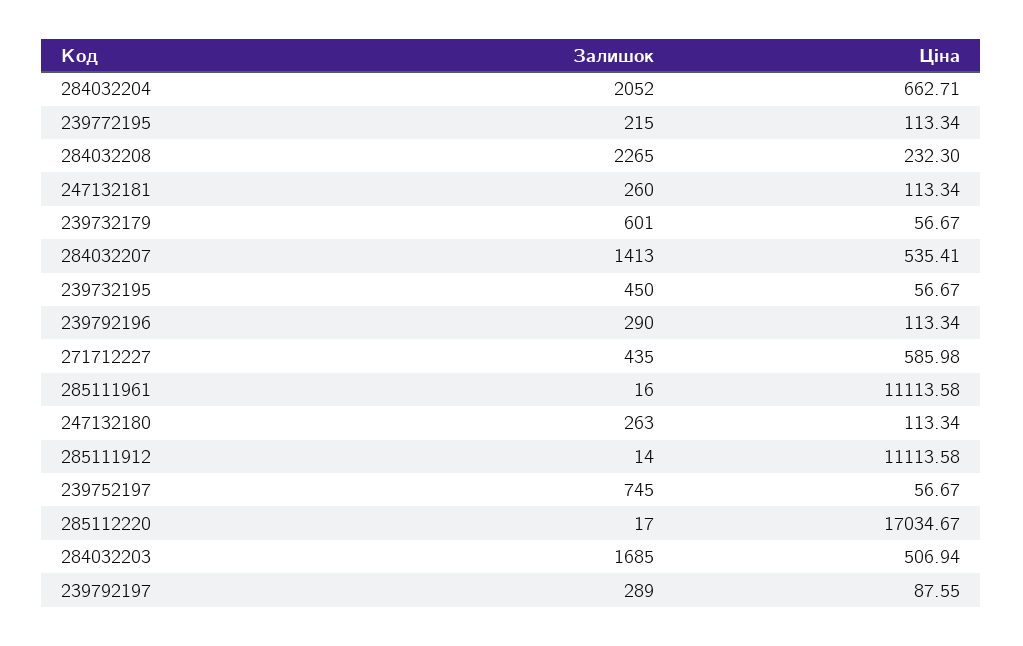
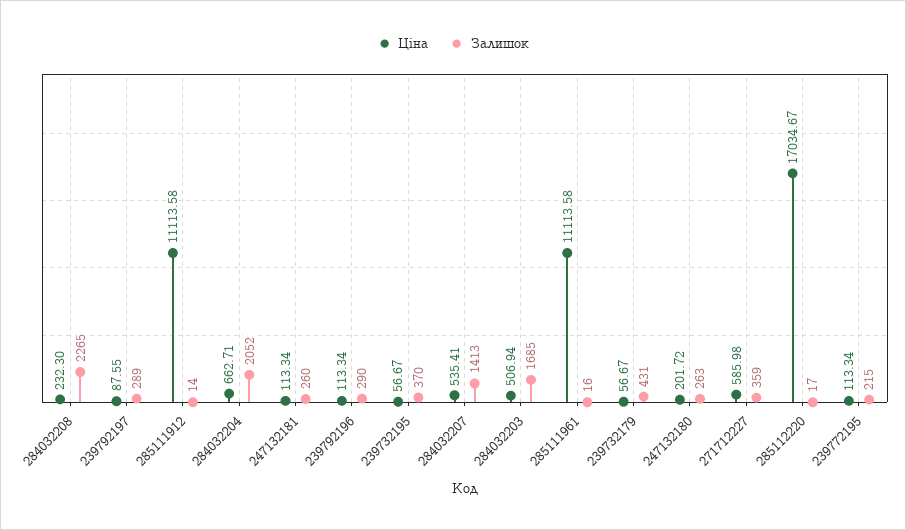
  {
    "Залишок": {
      "284032204": 2052,
      "239772195": 215,
      "284032208": 2265,
      "247132181": 260,
-     "239732179": 601,
+     "239732179": 431,
      "284032207": 1413,
-     "239732195": 450,
+     "239732195": 370,
      "239792196": 290,
-     "271712227": 435,
+     "271712227": 359,
      "285111961": 16,
      "247132180": 263,
      "285111912": 14,
-     "239752197": 745,
      "285112220": 17,
      "284032203": 1685,
      "239792197": 289
    },
    "Ціна": {
      "284032204": 662.71,
      "239772195": 113.34,
      "284032208": 232.3,
      "247132181": 113.34,
      "239732179": 56.67,
      "284032207": 535.41,
      "239732195": 56.67,
      "239792196": 113.34,
      "271712227": 585.98,
      "285111961": 11113.58,
-     "247132180": 113.34,
+     "247132180": 201.72,
      "285111912": 11113.58,
-     "239752197": 56.67,
      "285112220": 17034.67,
      "284032203": 506.94,
      "239792197": 87.55
    }
  }

